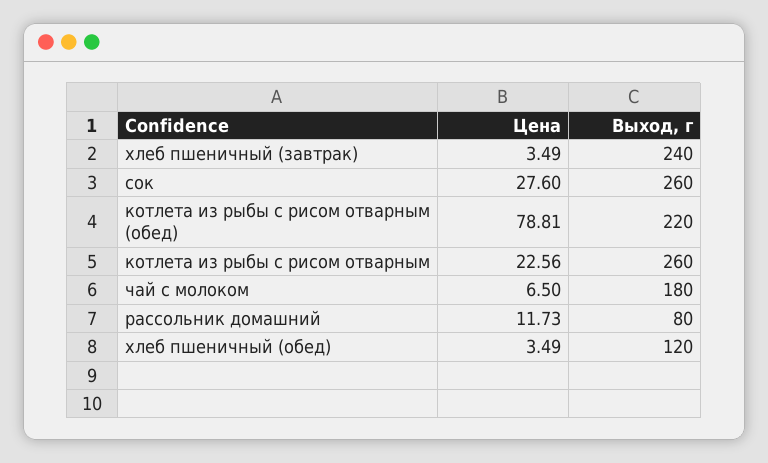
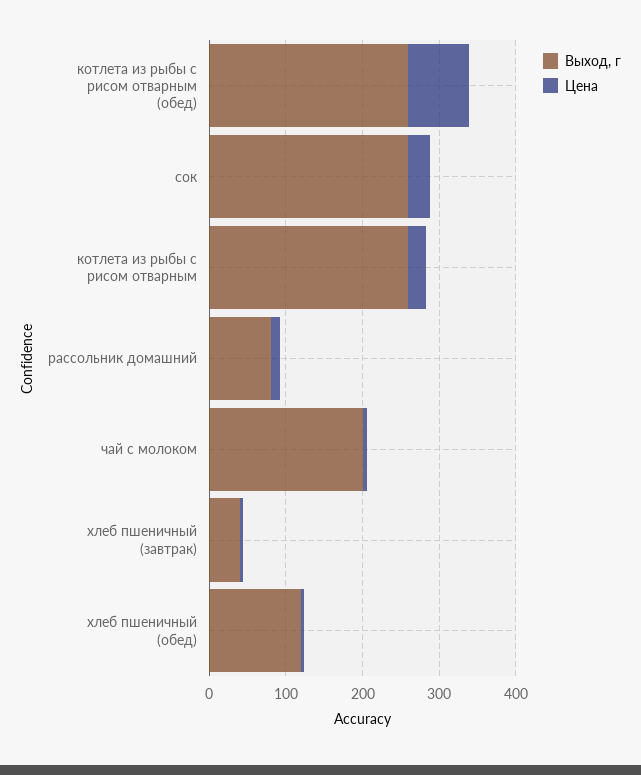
  {
    "Цена": {
      "хлеб пшеничный (завтрак)": 3.49,
      "сок": 27.6,
      "котлета из рыбы с рисом отварным (обед)": 78.81,
      "котлета из рыбы с рисом отварным": 22.56,
      "чай с молоком": 6.5,
      "рассольник домашний": 11.73,
      "хлеб пшеничный (обед)": 3.49
    },
    "Выход, г": {
-     "хлеб пшеничный (завтрак)": 240,
+     "хлеб пшеничный (завтрак)": 40,
      "сок": 260,
-     "котлета из рыбы с рисом отварным (обед)": 220,
+     "котлета из рыбы с рисом отварным (обед)": 260,
      "котлета из рыбы с рисом отварным": 260,
-     "чай с молоком": 180,
+     "чай с молоком": 200,
      "рассольник домашний": 80,
      "хлеб пшеничный (обед)": 120
    }
  }

